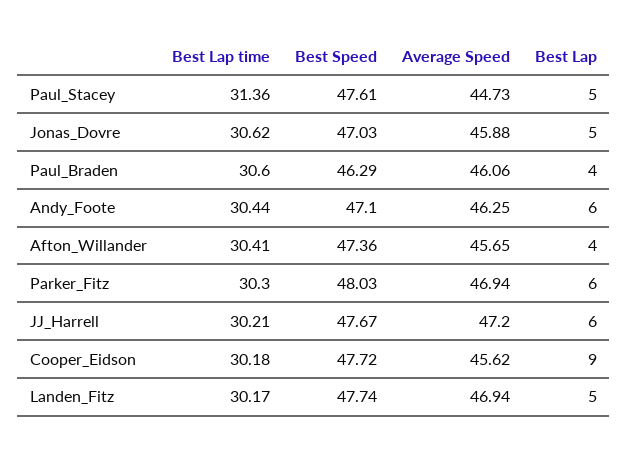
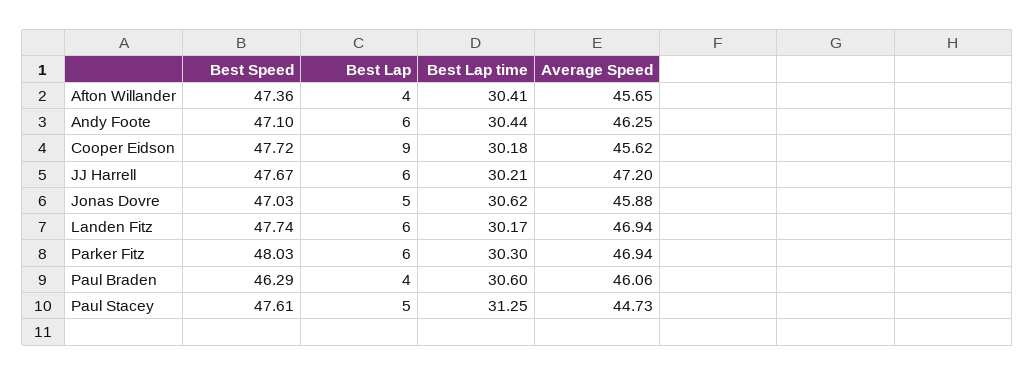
  {
    "Best Lap time": {
-     "Paul_Stacey": 31.36,
+     "Paul_Stacey": 31.25,
      "Jonas_Dovre": 30.62,
      "Paul_Braden": 30.6,
      "Andy_Foote": 30.44,
      "Afton_Willander": 30.41,
      "Parker_Fitz": 30.3,
      "JJ_Harrell": 30.21,
      "Cooper_Eidson": 30.18,
      "Landen_Fitz": 30.17
    },
    "Best Speed": {
      "Paul_Stacey": 47.61,
      "Jonas_Dovre": 47.03,
      "Paul_Braden": 46.29,
      "Andy_Foote": 47.1,
      "Afton_Willander": 47.36,
      "Parker_Fitz": 48.03,
      "JJ_Harrell": 47.67,
      "Cooper_Eidson": 47.72,
      "Landen_Fitz": 47.74
    },
    "Average Speed": {
      "Paul_Stacey": 44.73,
      "Jonas_Dovre": 45.88,
      "Paul_Braden": 46.06,
      "Andy_Foote": 46.25,
      "Afton_Willander": 45.65,
      "Parker_Fitz": 46.94,
      "JJ_Harrell": 47.2,
      "Cooper_Eidson": 45.62,
      "Landen_Fitz": 46.94
    },
    "Best Lap": {
      "Paul_Stacey": 5,
      "Jonas_Dovre": 5,
      "Paul_Braden": 4,
      "Andy_Foote": 6,
      "Afton_Willander": 4,
      "Parker_Fitz": 6,
      "JJ_Harrell": 6,
      "Cooper_Eidson": 9,
-     "Landen_Fitz": 5
+     "Landen_Fitz": 6
    }
  }

